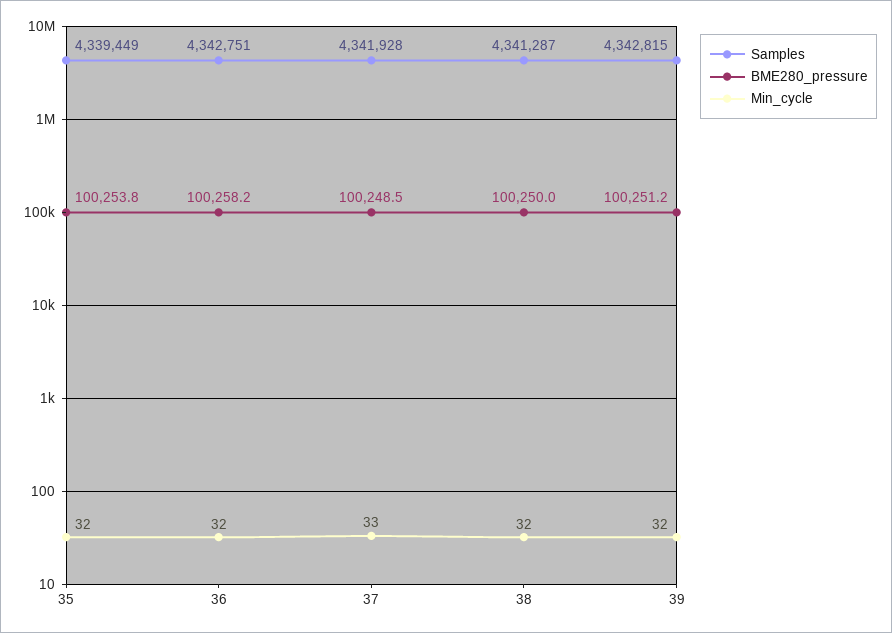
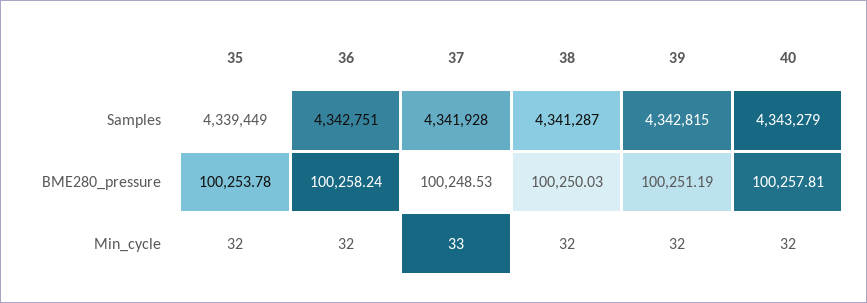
  {
    "Samples": {
      "35": 4339449,
      "36": 4342751,
      "37": 4341928,
      "38": 4341287,
-     "39": 4342815
+     "39": 4342815,
+     "40": 4343279
    },
    "BME280_pressure": {
      "35": 100253.78,
      "36": 100258.24,
      "37": 100248.53,
      "38": 100250.03,
-     "39": 100251.19
+     "39": 100251.19,
+     "40": 100257.81
    },
    "Min_cycle": {
      "35": 32,
      "36": 32,
      "37": 33,
      "38": 32,
-     "39": 32
+     "39": 32,
+     "40": 32
    }
  }

